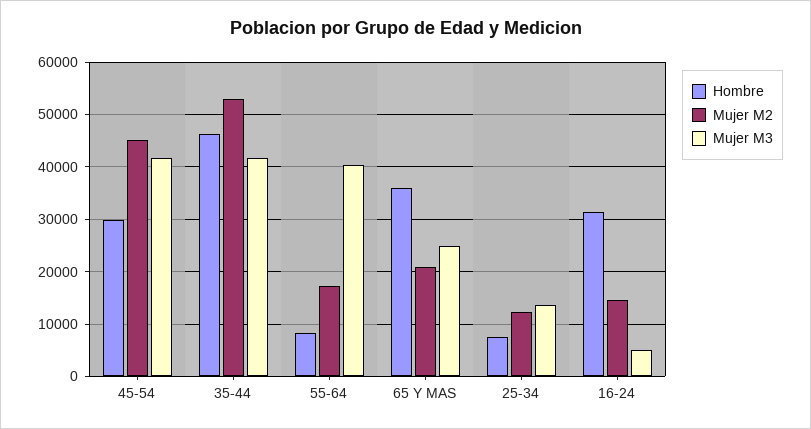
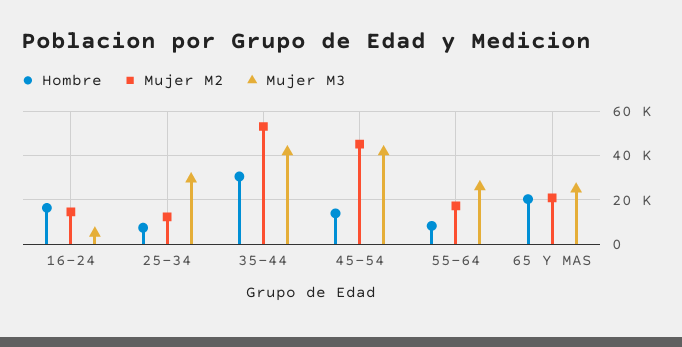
  {
    "Hombre": {
-     "45-54": 30000,
+     "45-54": 15000,
-     "35-44": 46000,
+     "35-44": 30000,
      "55-64": 8000,
-     "65 Y MAS": 36000,
+     "65 Y MAS": 20000,
      "25-34": 8000,
-     "16-24": 32000
+     "16-24": 15000
    },
    "Mujer M2": {
      "45-54": 46000,
      "35-44": 54000,
      "55-64": 18000,
      "65 Y MAS": 20000,
      "25-34": 12000,
      "16-24": 14000
    },
    "Mujer M3": {
      "45-54": 42000,
      "35-44": 42000,
-     "55-64": 40000,
+     "55-64": 25000,
      "65 Y MAS": 24000,
-     "25-34": 14000,
+     "25-34": 30000,
      "16-24": 6000
    }
  }

